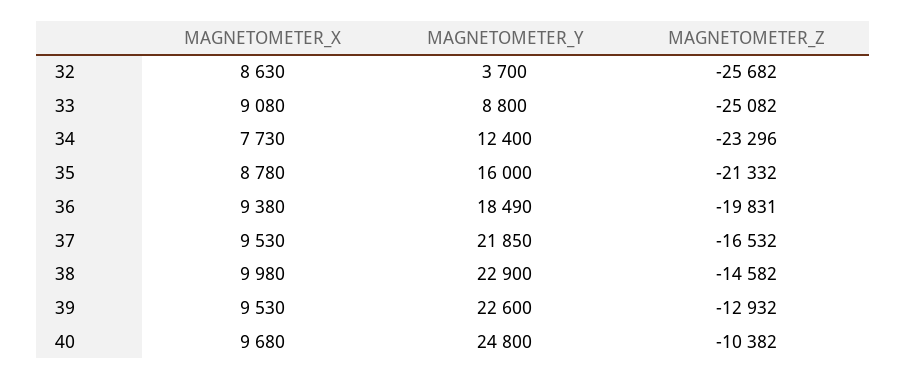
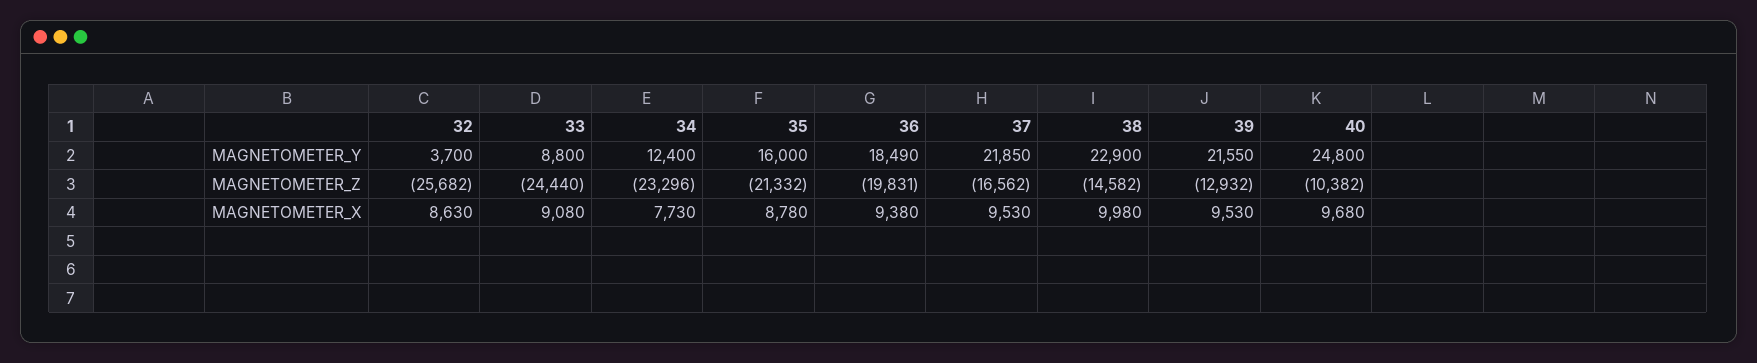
  {
    "MAGNETOMETER_X": {
      "32": 8630,
      "33": 9080,
      "34": 7730,
      "35": 8780,
      "36": 9380,
      "37": 9530,
      "38": 9980,
      "39": 9530,
      "40": 9680
    },
    "MAGNETOMETER_Y": {
      "32": 3700,
      "33": 8800,
      "34": 12400,
      "35": 16000,
      "36": 18490,
      "37": 21850,
      "38": 22900,
-     "39": 22600,
+     "39": 21550,
      "40": 24800
    },
    "MAGNETOMETER_Z": {
      "32": -25682,
-     "33": -25082,
+     "33": -24440,
      "34": -23296,
      "35": -21332,
      "36": -19831,
-     "37": -16532,
+     "37": -16562,
      "38": -14582,
      "39": -12932,
      "40": -10382
    }
  }

